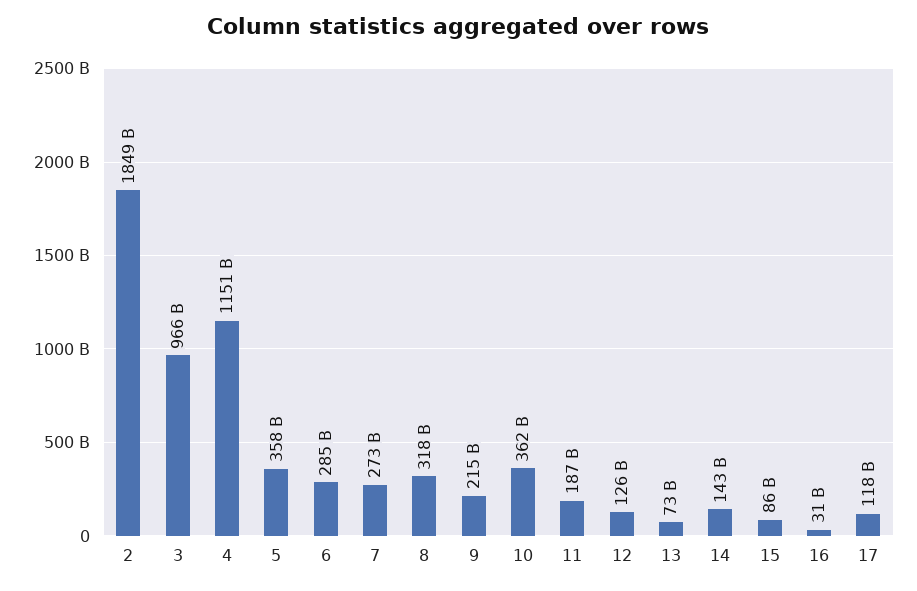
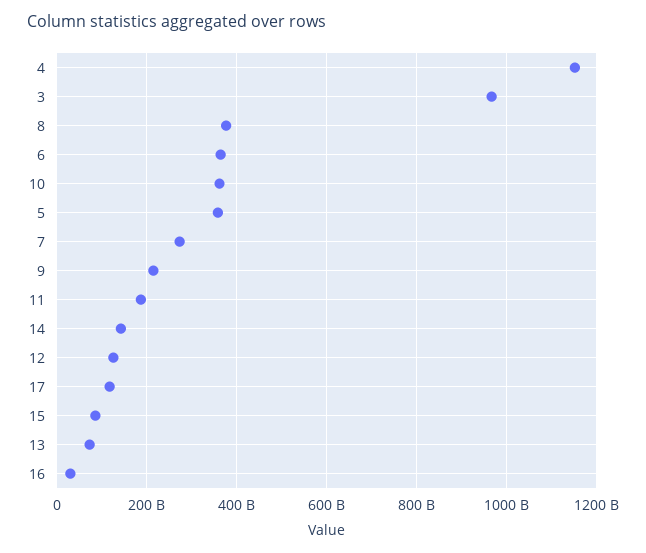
  {
-   "2": 1849000000000,
    "3": 966000000000,
    "4": 1151000000000,
    "5": 358000000000,
-   "6": 285000000000,
+   "6": 360000000000,
    "7": 273000000000,
-   "8": 318000000000,
+   "8": 380000000000,
    "9": 215000000000,
    "10": 362000000000,
    "11": 187000000000,
    "12": 126000000000,
    "13": 73000000000,
    "14": 143000000000,
    "15": 86000000000,
    "16": 31000000000,
    "17": 118000000000
  }

